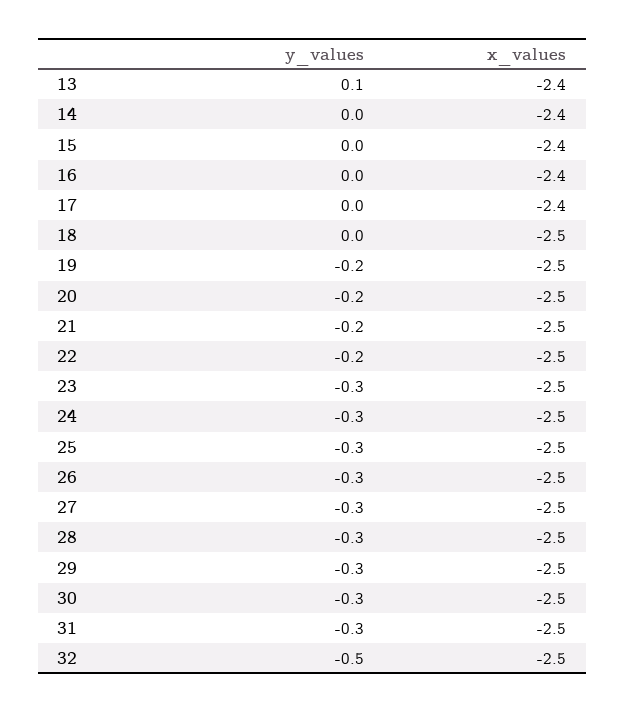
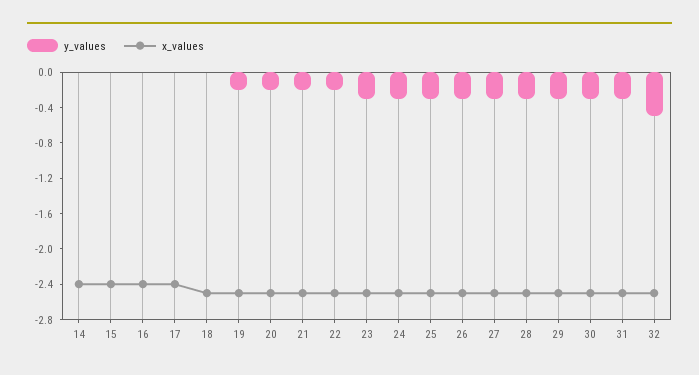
  {
    "y_values": {
-     "13": 0.1,
      "14": 0,
      "15": 0,
      "16": 0,
      "17": 0,
      "18": 0,
      "19": -0.2,
      "20": -0.2,
      "21": -0.2,
      "22": -0.2,
      "23": -0.3,
      "24": -0.3,
      "25": -0.3,
      "26": -0.3,
      "27": -0.3,
      "28": -0.3,
      "29": -0.3,
      "30": -0.3,
      "31": -0.3,
      "32": -0.5
    },
    "x_values": {
-     "13": -2.4,
      "14": -2.4,
      "15": -2.4,
      "16": -2.4,
      "17": -2.4,
      "18": -2.5,
      "19": -2.5,
      "20": -2.5,
      "21": -2.5,
      "22": -2.5,
      "23": -2.5,
      "24": -2.5,
      "25": -2.5,
      "26": -2.5,
      "27": -2.5,
      "28": -2.5,
      "29": -2.5,
      "30": -2.5,
      "31": -2.5,
      "32": -2.5
    }
  }

